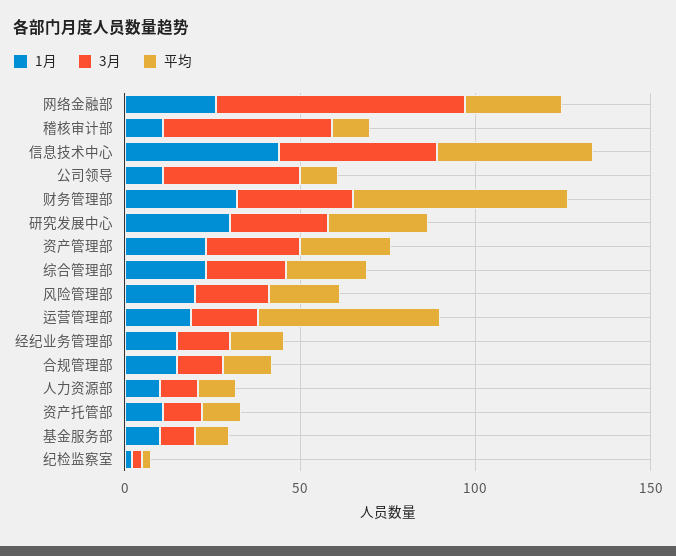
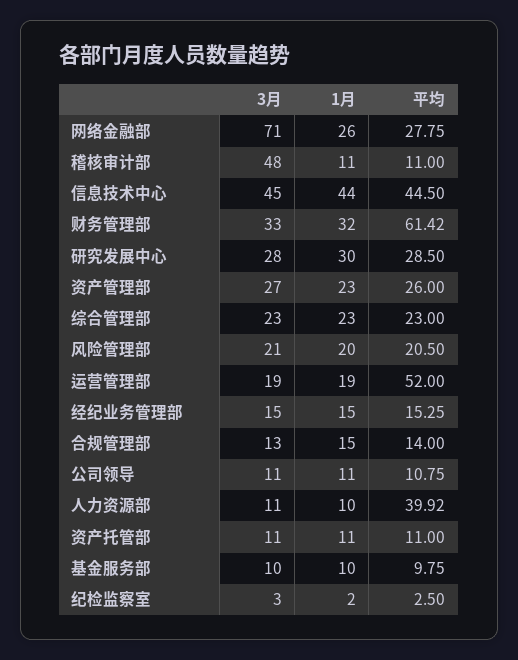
  {
    "1月": {
      "网络金融部": 26,
      "稽核审计部": 11,
      "信息技术中心": 44,
      "公司领导": 11,
      "财务管理部": 32,
      "研究发展中心": 30,
      "资产管理部": 23,
      "综合管理部": 23,
      "风险管理部": 20,
      "运营管理部": 19,
      "经纪业务管理部": 15,
      "合规管理部": 15,
      "人力资源部": 10,
      "资产托管部": 11,
      "基金服务部": 10,
      "纪检监察室": 2
    },
    "3月": {
      "网络金融部": 71,
      "稽核审计部": 48,
      "信息技术中心": 45,
-     "公司领导": 40,
+     "公司领导": 11,
      "财务管理部": 33,
      "研究发展中心": 28,
      "资产管理部": 27,
      "综合管理部": 23,
      "风险管理部": 21,
      "运营管理部": 19,
      "经纪业务管理部": 15,
      "合规管理部": 13,
      "人力资源部": 11,
      "资产托管部": 11,
      "基金服务部": 10,
      "纪检监察室": 3
    },
    "平均": {
      "网络金融部": 27.75,
      "稽核审计部": 11,
      "信息技术中心": 44.5,
      "公司领导": 10.75,
      "财务管理部": 61.42,
      "研究发展中心": 28.5,
      "资产管理部": 26,
      "综合管理部": 23,
      "风险管理部": 20.5,
      "运营管理部": 52,
      "经纪业务管理部": 15.25,
      "合规管理部": 14,
-     "人力资源部": 10,
+     "人力资源部": 39.92,
      "资产托管部": 11,
      "基金服务部": 9.75,
      "纪检监察室": 2.5
    }
  }

